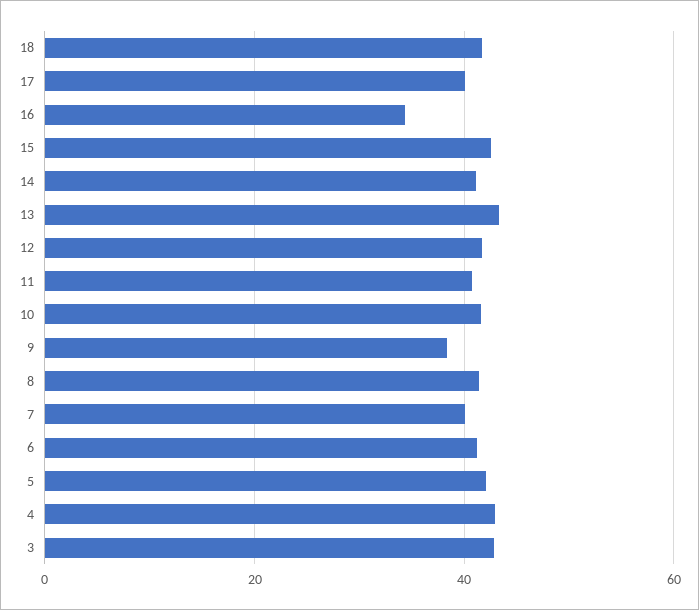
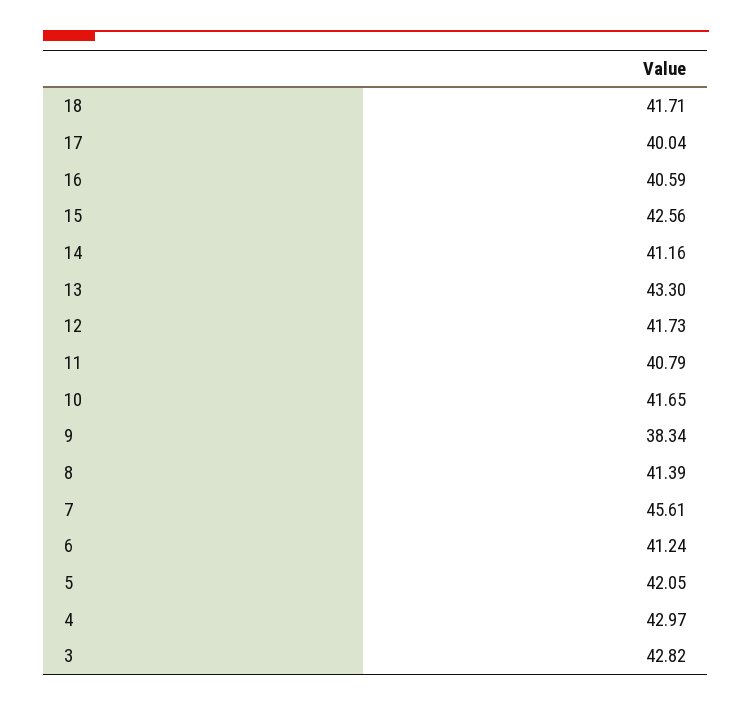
  {
    "18": 41.71,
    "17": 40.04,
-   "16": 34,
+   "16": 40.59,
    "15": 42.56,
    "14": 41.16,
    "13": 43.3,
    "12": 41.73,
    "11": 40.79,
    "10": 41.65,
    "9": 38.34,
    "8": 41.39,
-   "7": 40,
+   "7": 45.61,
    "6": 41.24,
    "5": 42.05,
    "4": 42.97,
    "3": 42.82
  }

